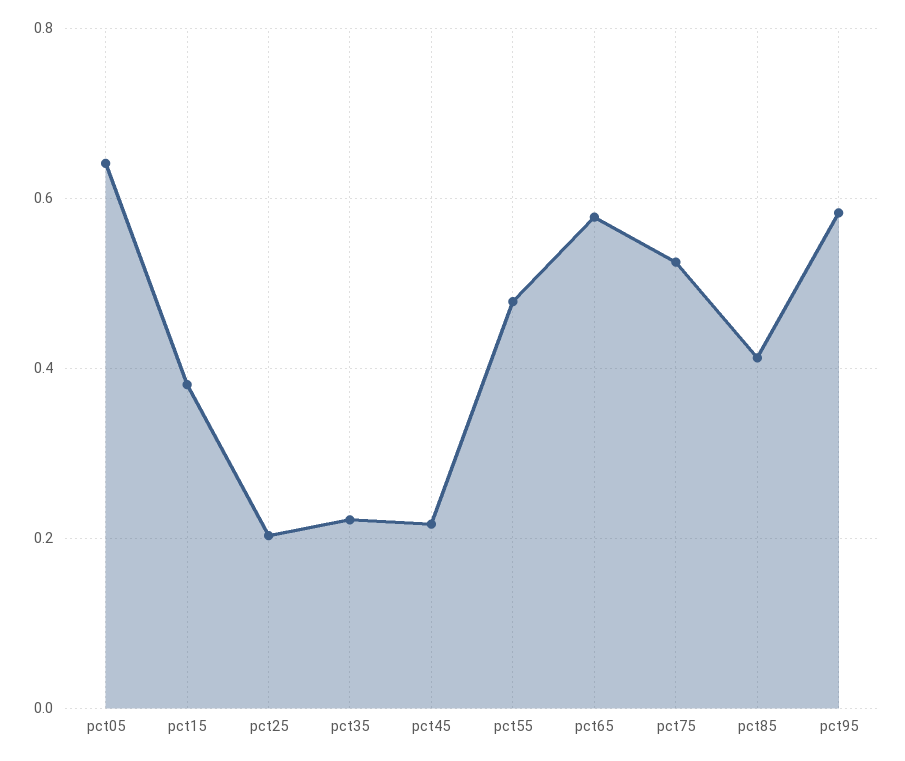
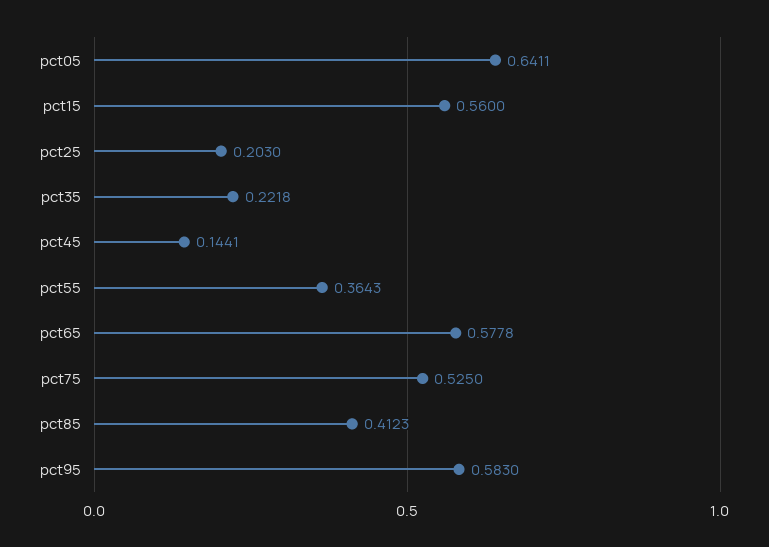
  {
    "pct05": 0.6411,
-   "pct15": 0.38,
+   "pct15": 0.56,
    "pct25": 0.203,
    "pct35": 0.2218,
-   "pct45": 0.22,
+   "pct45": 0.1441,
-   "pct55": 0.48,
+   "pct55": 0.3643,
    "pct65": 0.5778,
    "pct75": 0.525,
    "pct85": 0.4123,
    "pct95": 0.583
  }

